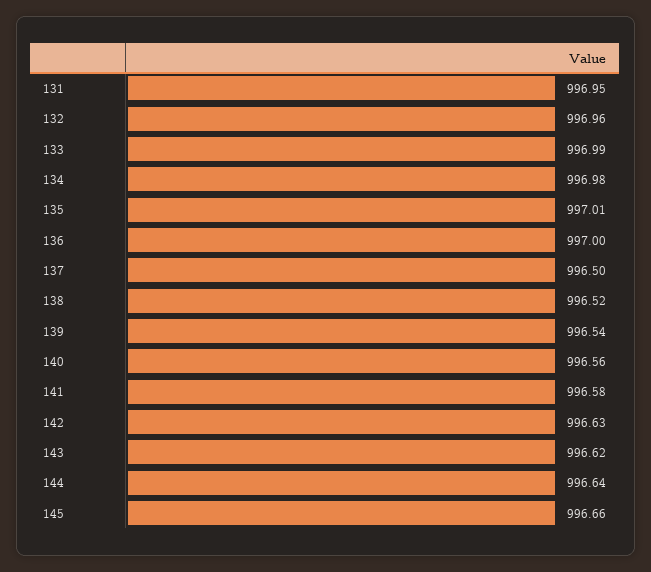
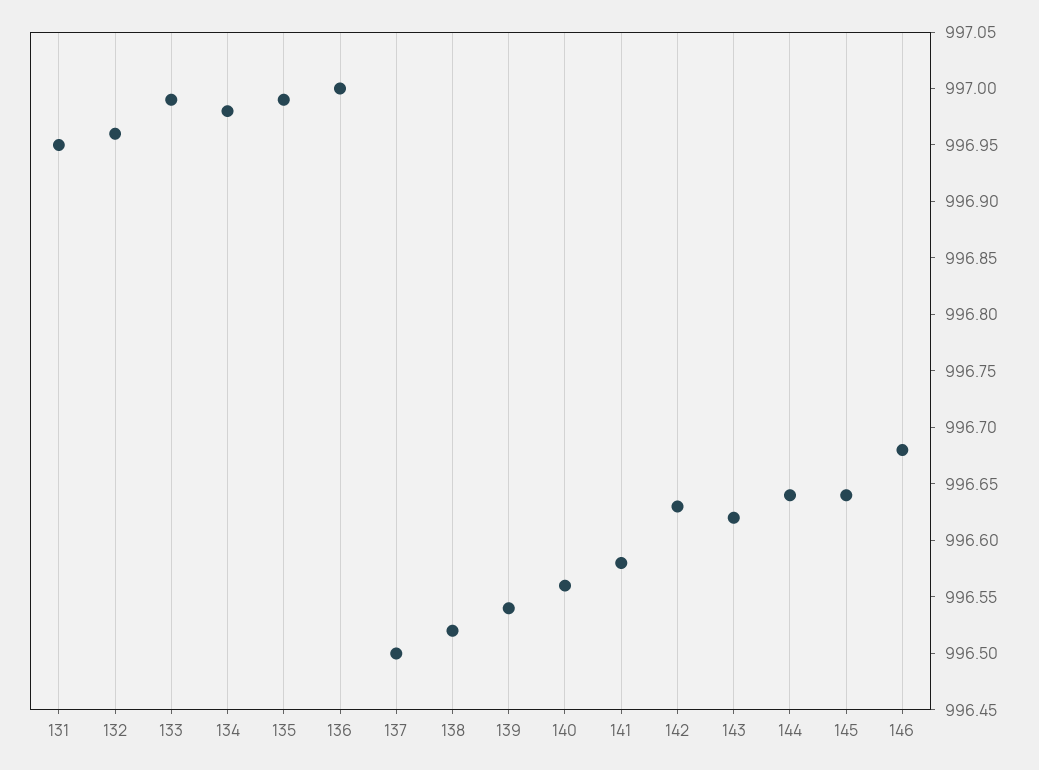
  {
    "131": 996.95,
    "132": 996.96,
    "133": 996.99,
    "134": 996.98,
-   "135": 997.01,
+   "135": 996.99,
    "136": 997,
    "137": 996.5,
    "138": 996.52,
    "139": 996.54,
    "140": 996.56,
    "141": 996.58,
    "142": 996.63,
    "143": 996.62,
    "144": 996.64,
-   "145": 996.66
+   "145": 996.64,
+   "146": 996.68
  }

